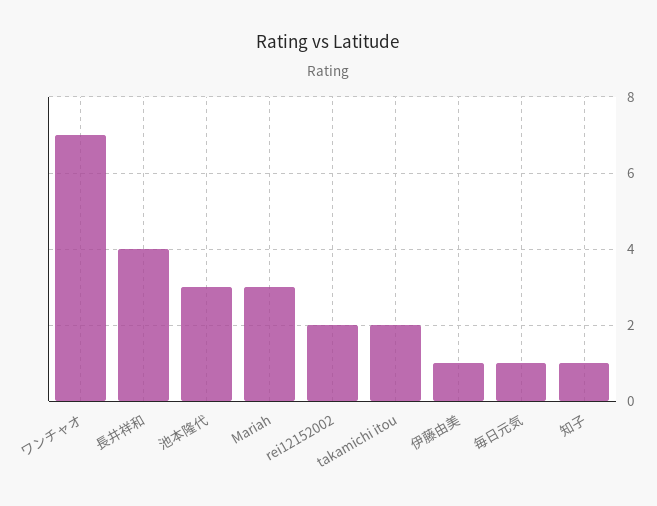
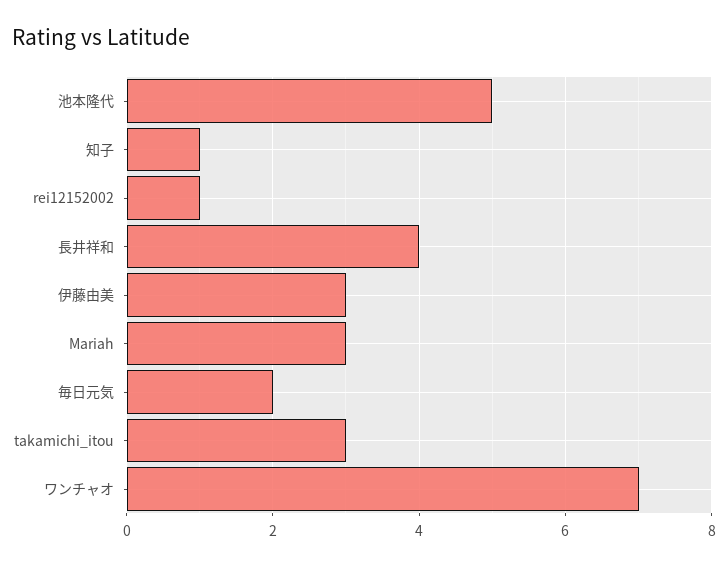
  {
    "ワンチャオ": 7,
    "長井祥和": 4,
-   "池本隆代": 3,
+   "池本隆代": 5,
    "Mariah": 3,
-   "rei12152002": 2,
+   "rei12152002": 1,
-   "takamichi itou": 2,
+   "takamichi itou": 3,
-   "伊藤由美": 1,
+   "伊藤由美": 3,
-   "毎日元気": 1,
+   "毎日元気": 2,
    "知子": 1
  }

